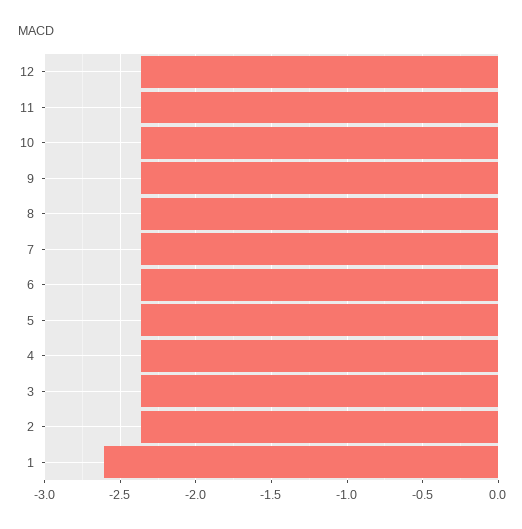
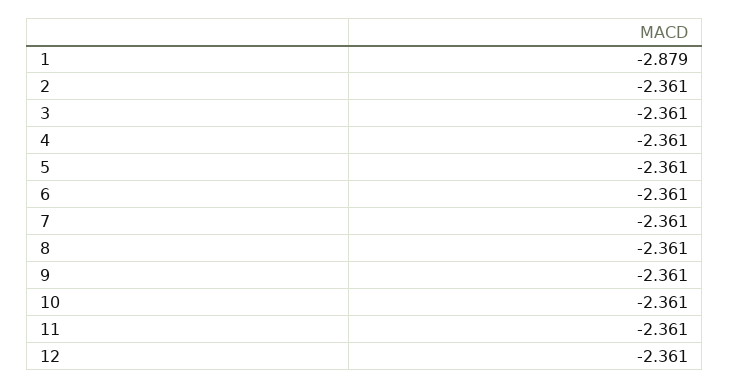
  {
    "12": -2.361,
    "11": -2.361,
    "10": -2.361,
    "9": -2.361,
    "8": -2.361,
    "7": -2.361,
    "6": -2.361,
    "5": -2.361,
    "4": -2.361,
    "3": -2.361,
    "2": -2.361,
-   "1": -2.6
+   "1": -2.879
  }

